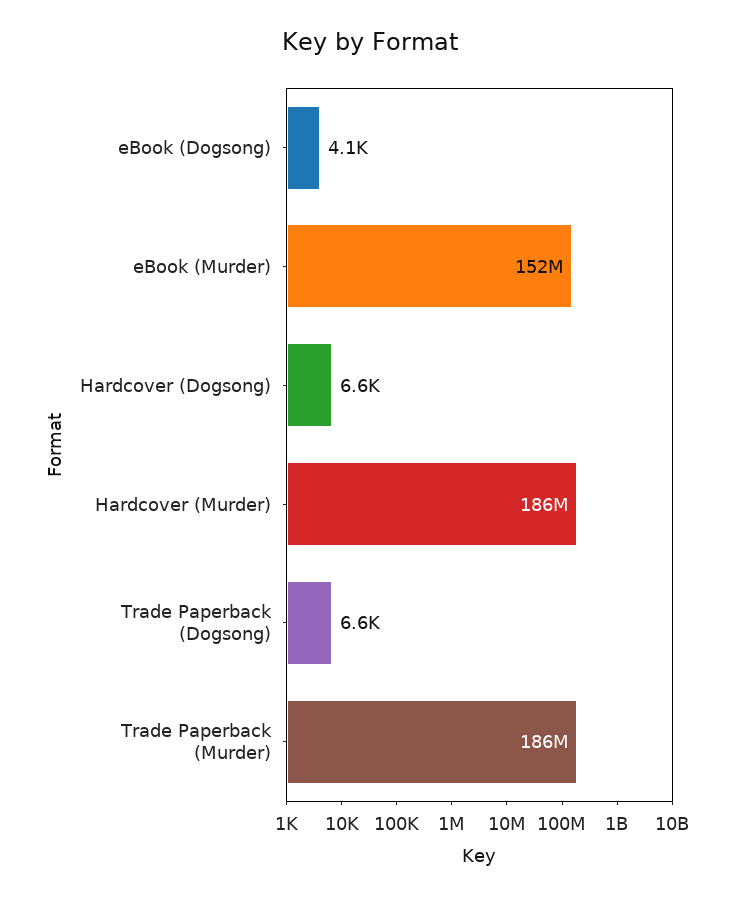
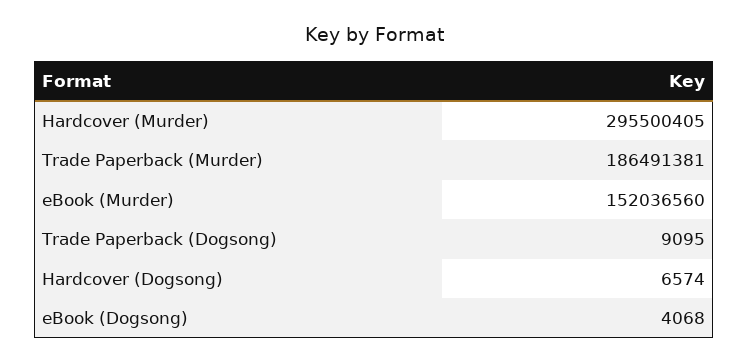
  {
    "eBook (Dogsong)": 4068,
    "eBook (Murder)": 152036560,
    "Hardcover (Dogsong)": 6574,
-   "Hardcover (Murder)": 186000000,
+   "Hardcover (Murder)": 295500405,
-   "Trade Paperback (Dogsong)": 6600,
+   "Trade Paperback (Dogsong)": 9095,
    "Trade Paperback (Murder)": 186491381
  }

